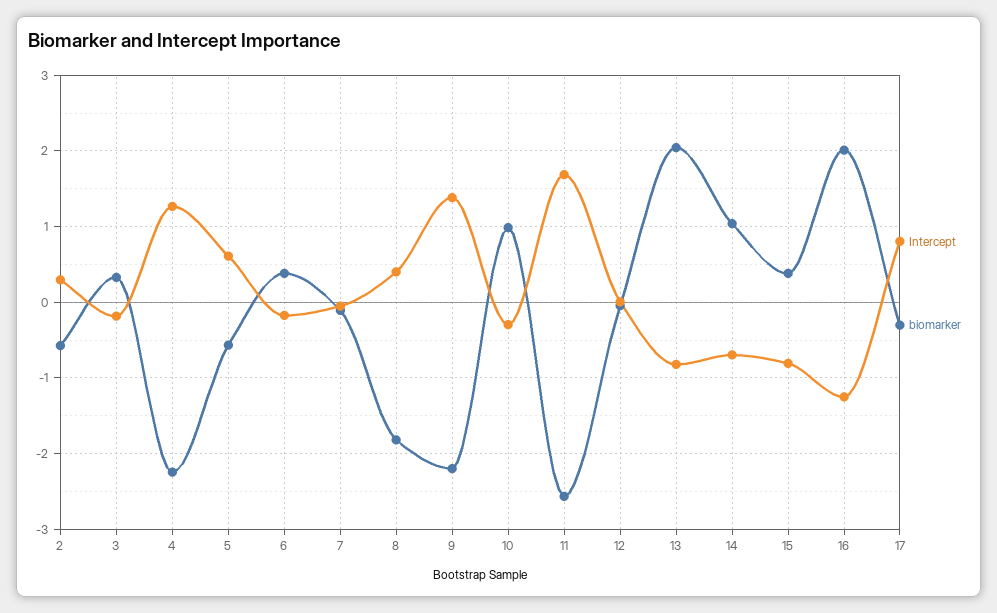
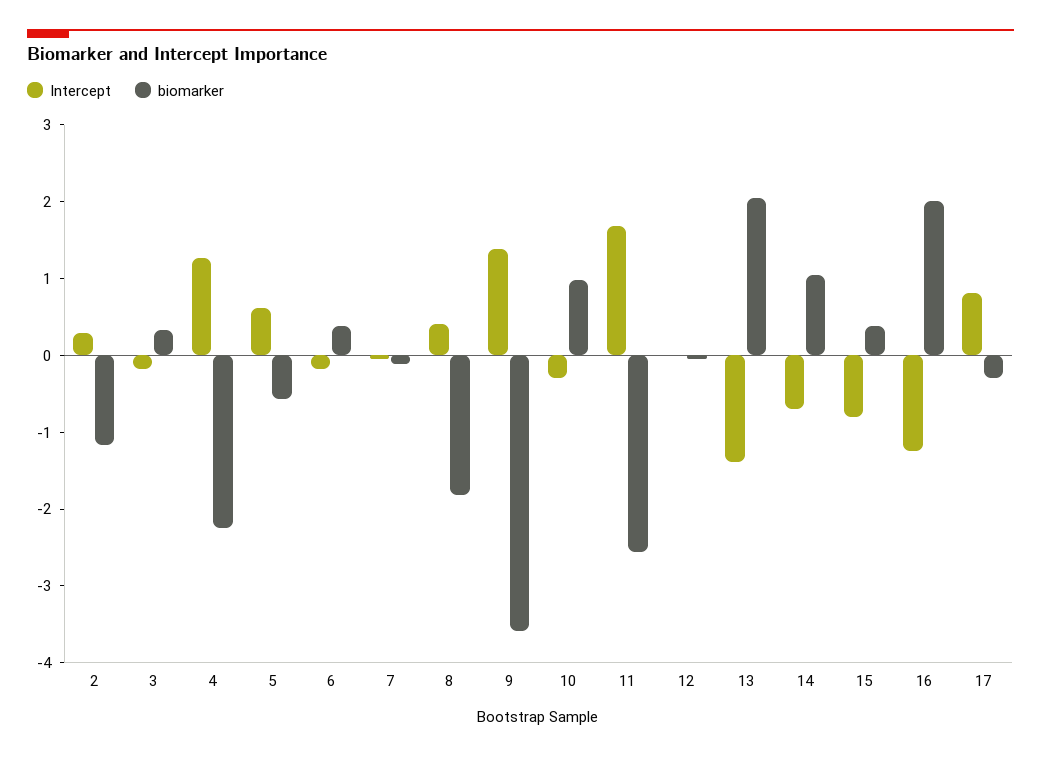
  {
    "Intercept": {
      "2": 0.3,
      "3": -0.2,
      "4": 1.3,
      "5": 0.6,
      "6": -0.2,
      "7": 0,
      "8": 0.4,
      "9": 1.4,
      "10": -0.3,
      "11": 1.7,
      "12": 0,
-     "13": -0.8,
+     "13": -1.4,
      "14": -0.7,
      "15": -0.8,
      "16": -1.2,
      "17": 0.8
    },
    "biomarker": {
-     "2": -0.6,
+     "2": -1.2,
      "3": 0.3,
      "4": -2.2,
      "5": -0.6,
      "6": 0.4,
      "7": -0.1,
      "8": -1.8,
-     "9": -2.2,
+     "9": -3.6,
      "10": 1,
      "11": -2.6,
      "12": 0,
      "13": 2,
      "14": 1,
      "15": 0.4,
      "16": 2,
      "17": -0.3
    }
  }

